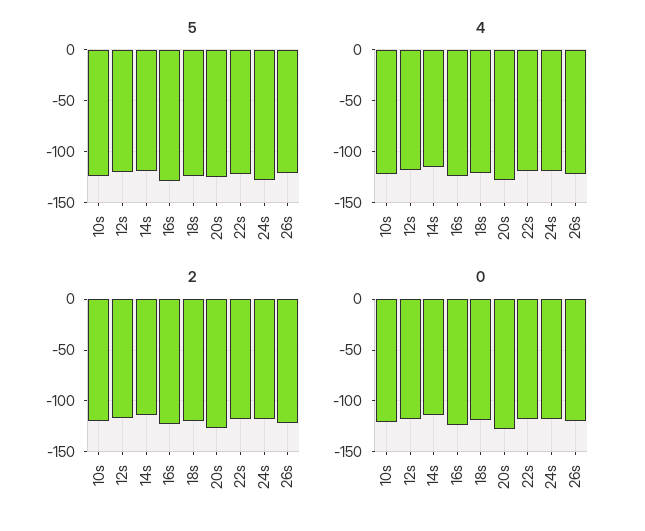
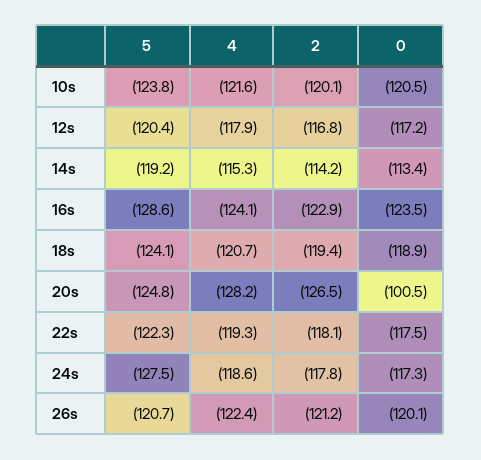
  {
    "5": {
      "10s": -123.8,
      "12s": -120.4,
      "14s": -119.2,
      "16s": -128.6,
      "18s": -124.1,
      "20s": -124.8,
      "22s": -122.3,
      "24s": -127.5,
      "26s": -120.7
    },
    "4": {
      "10s": -121.6,
      "12s": -117.9,
      "14s": -115.3,
      "16s": -124.1,
      "18s": -120.7,
      "20s": -128.2,
      "22s": -119.3,
      "24s": -118.6,
      "26s": -122.4
    },
    "2": {
      "10s": -120.1,
      "12s": -116.8,
      "14s": -114.2,
      "16s": -122.9,
      "18s": -119.4,
      "20s": -126.5,
      "22s": -118.1,
      "24s": -117.8,
      "26s": -121.2
    },
    "0": {
      "10s": -120.5,
      "12s": -117.2,
      "14s": -113.4,
      "16s": -123.5,
      "18s": -118.9,
-     "20s": -130,
+     "20s": -100.5,
      "22s": -117.5,
      "24s": -117.3,
      "26s": -120.1
    }
  }

